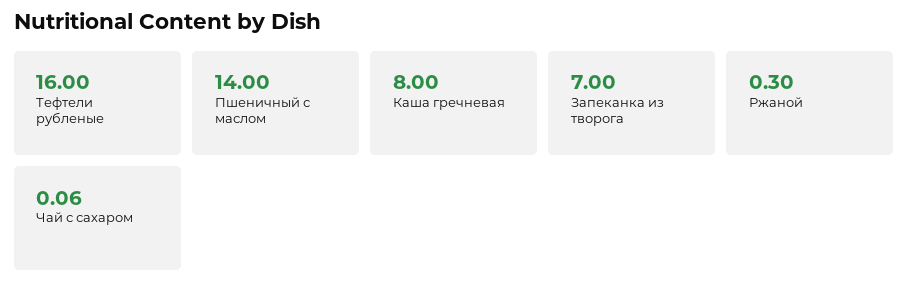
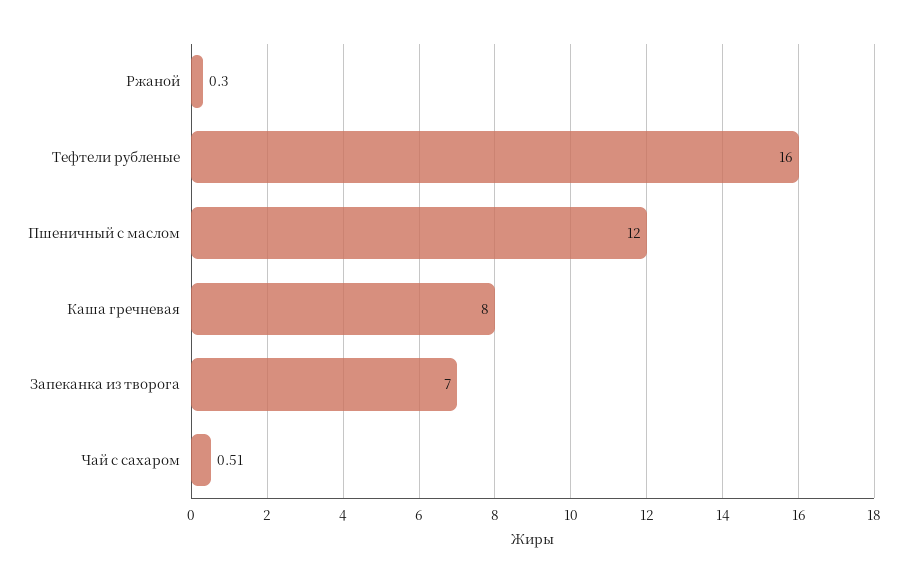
  {
    "Тефтели рубленые": 16,
-   "Пшеничный с маслом": 14,
+   "Пшеничный с маслом": 12,
    "Каша гречневая": 8,
    "Запеканка из творога": 7,
    "Ржаной": 0.3,
-   "Чай с сахаром": 0.06
+   "Чай с сахаром": 0.51
  }

